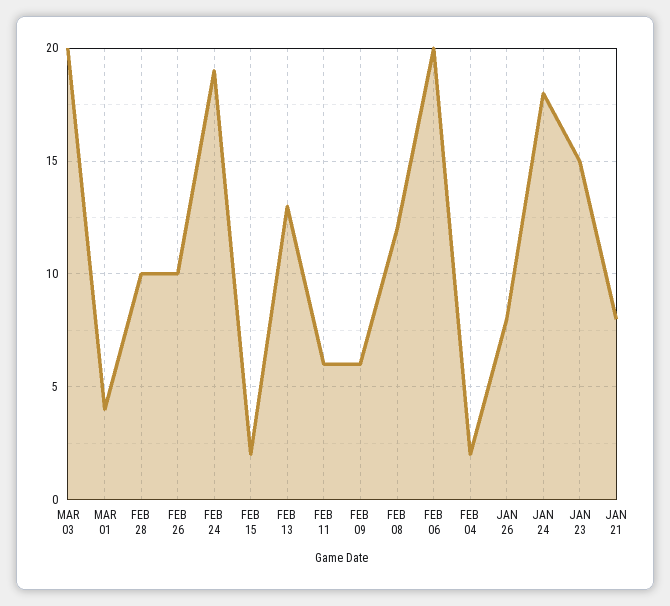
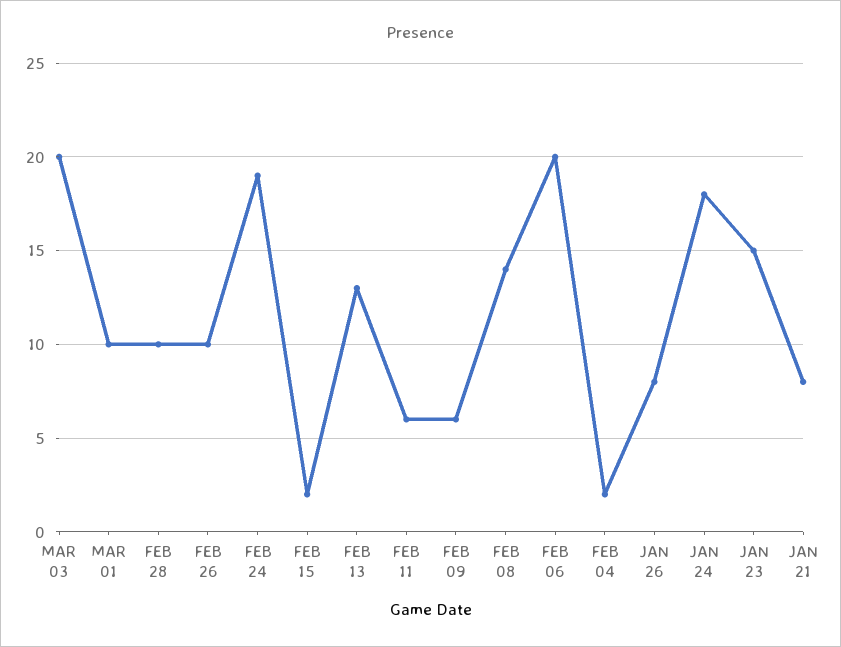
  {
    "MAR 03": 20,
-   "MAR 01": 4,
+   "MAR 01": 10,
    "FEB 28": 10,
    "FEB 26": 10,
    "FEB 24": 19,
    "FEB 15": 2,
    "FEB 13": 13,
    "FEB 11": 6,
    "FEB 09": 6,
-   "FEB 08": 12,
+   "FEB 08": 14,
    "FEB 06": 20,
    "FEB 04": 2,
    "JAN 26": 8,
    "JAN 24": 18,
    "JAN 23": 15,
    "JAN 21": 8
  }

